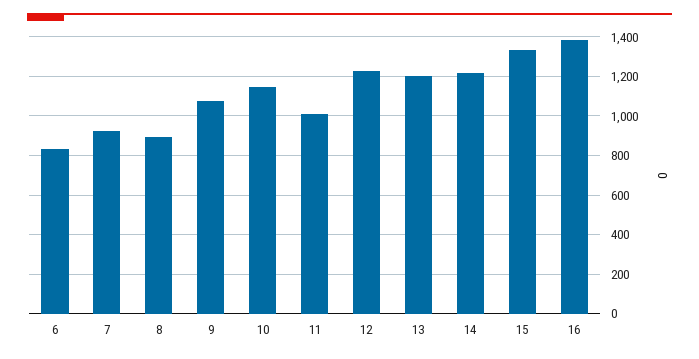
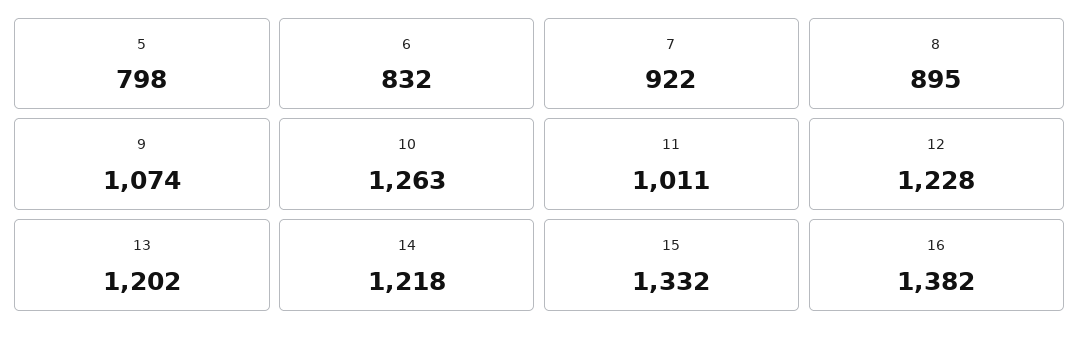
  {
    "6": 832,
    "7": 922,
    "8": 895,
    "9": 1074,
-   "10": 1150,
+   "10": 1263,
    "11": 1011,
    "12": 1228,
    "13": 1202,
    "14": 1218,
    "15": 1332,
-   "16": 1382
+   "16": 1382,
+   "5": 798
  }

